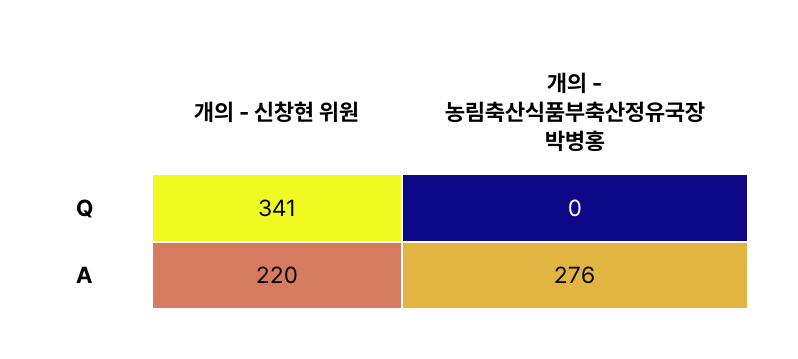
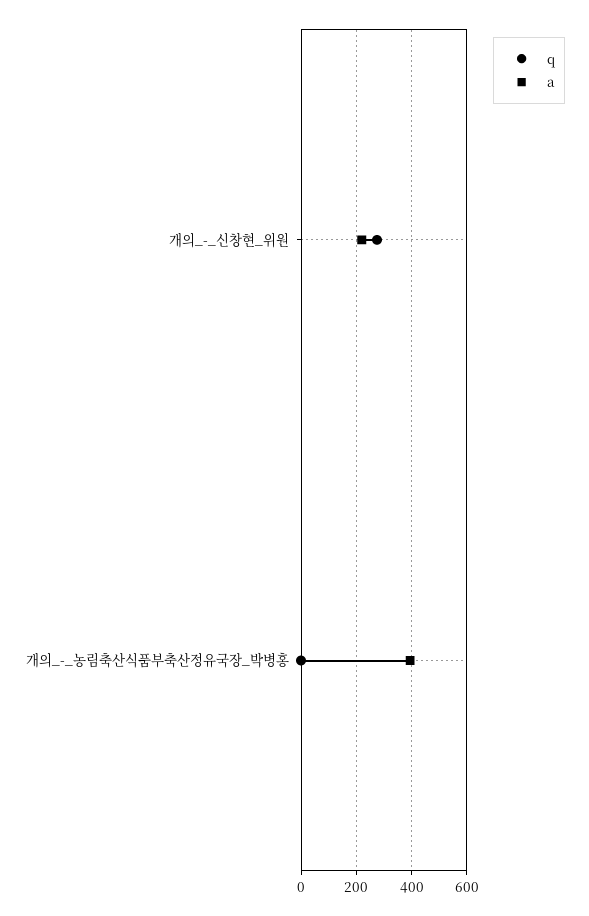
  {
    "Q": {
-     "개의 - 신창현 위원": 341,
+     "개의 - 신창현 위원": 275,
      "개의 - 농림축산식품부축산정유국장 박병홍": 0
    },
    "A": {
      "개의 - 신창현 위원": 220,
-     "개의 - 농림축산식품부축산정유국장 박병홍": 276
+     "개의 - 농림축산식품부축산정유국장 박병홍": 400
    }
  }

